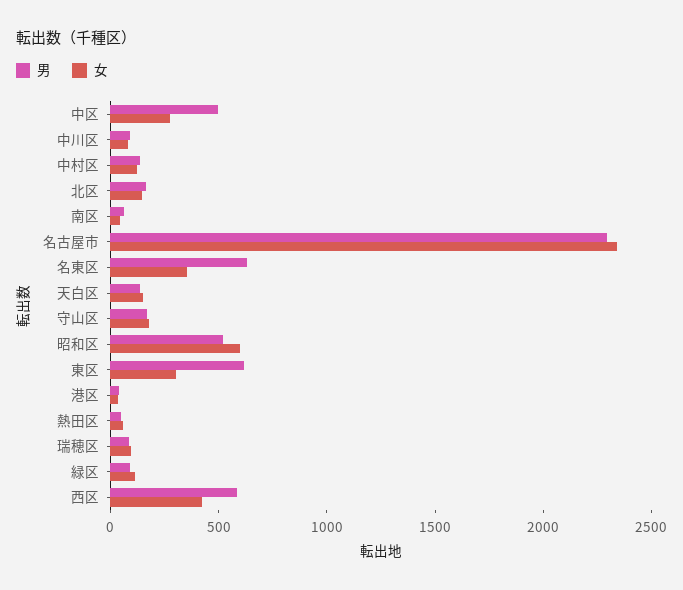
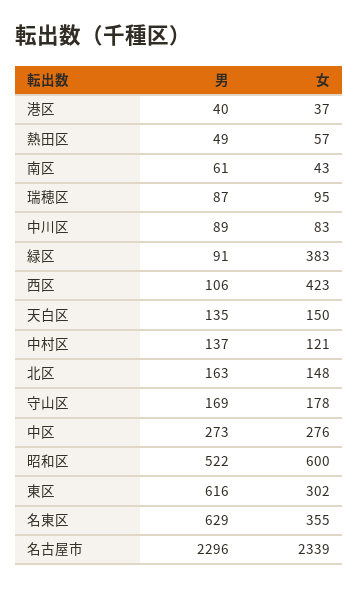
  {
    "男": {
-     "中区": 500,
+     "中区": 273,
      "中川区": 89,
      "中村区": 137,
      "北区": 163,
      "南区": 61,
      "名古屋市": 2296,
      "名東区": 629,
      "天白区": 135,
      "守山区": 169,
      "昭和区": 522,
      "東区": 616,
      "港区": 40,
      "熱田区": 49,
      "瑞穂区": 87,
      "緑区": 91,
-     "西区": 600
+     "西区": 106
    },
    "女": {
      "中区": 276,
      "中川区": 83,
      "中村区": 121,
      "北区": 148,
      "南区": 43,
      "名古屋市": 2339,
      "名東区": 355,
      "天白区": 150,
      "守山区": 178,
      "昭和区": 600,
      "東区": 302,
      "港区": 37,
      "熱田区": 57,
      "瑞穂区": 95,
-     "緑区": 100,
+     "緑区": 383,
      "西区": 423
    }
  }

